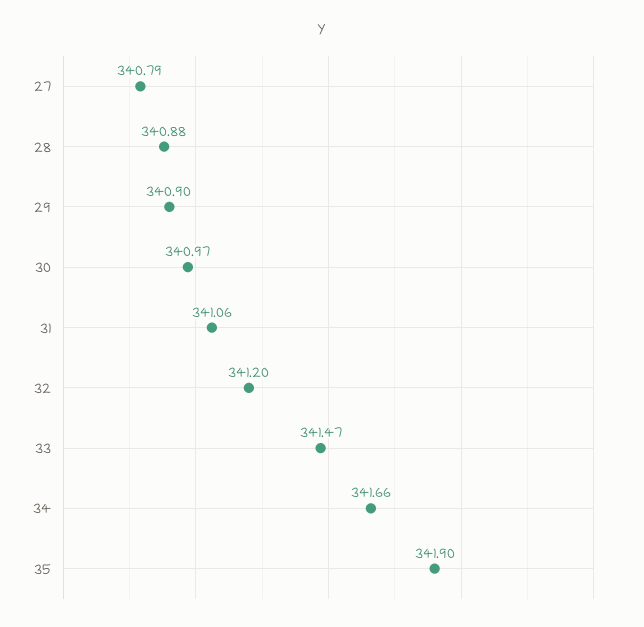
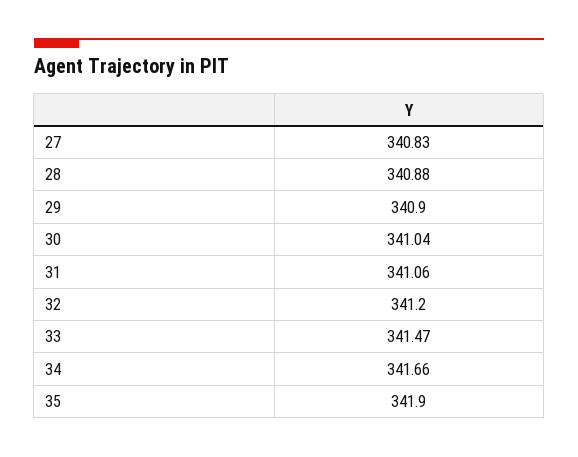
  {
-   "27": 340.79,
+   "27": 340.83,
    "28": 340.88,
    "29": 340.9,
-   "30": 340.97,
+   "30": 341.04,
    "31": 341.06,
    "32": 341.2,
    "33": 341.47,
    "34": 341.66,
    "35": 341.9
  }

